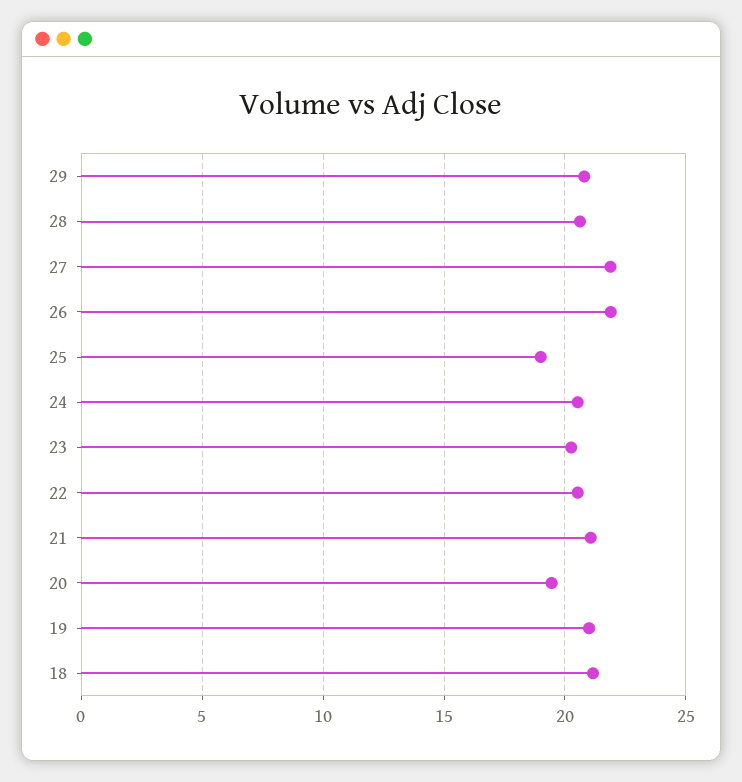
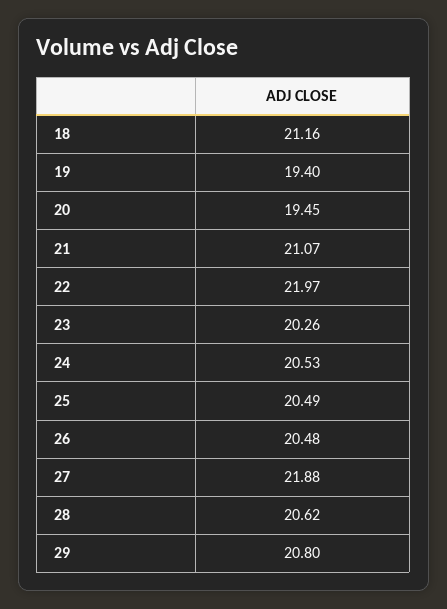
  {
    "29": 20.8,
    "28": 20.62,
    "27": 21.88,
-   "26": 22,
+   "26": 20.48,
-   "25": 19,
+   "25": 20.49,
    "24": 20.53,
    "23": 20.26,
-   "22": 20.5,
+   "22": 21.97,
    "21": 21.07,
    "20": 19.45,
-   "19": 21,
+   "19": 19.4,
    "18": 21.16
  }

